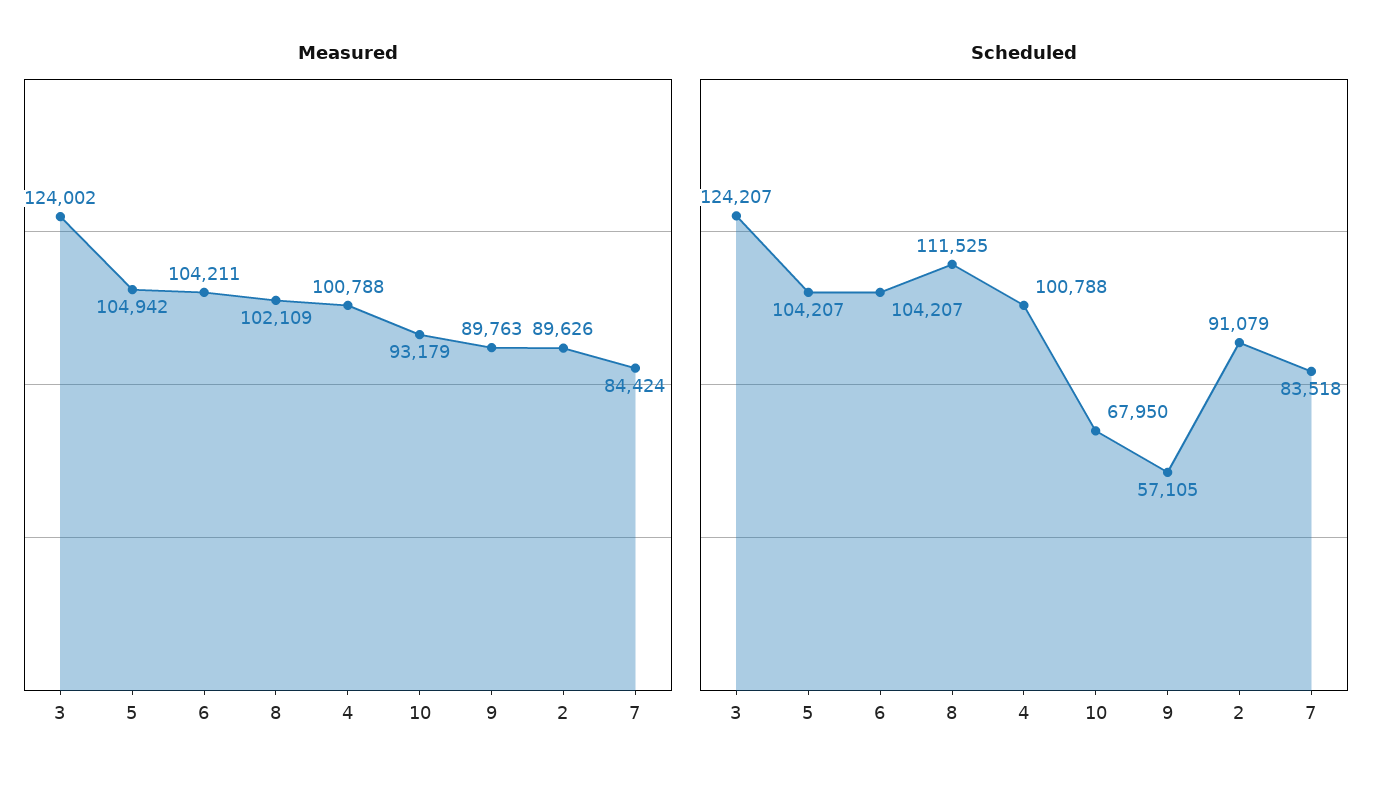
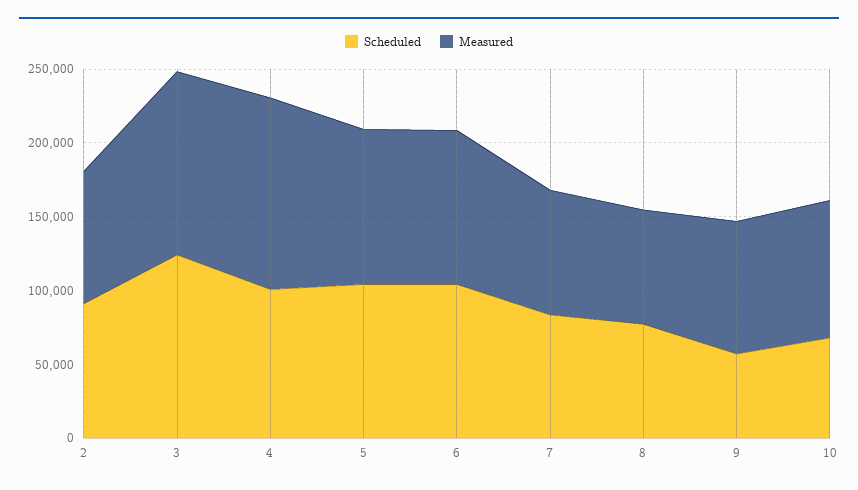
  {
    "Measured": {
      "3": 124002,
      "5": 104942,
      "6": 104211,
-     "8": 102109,
+     "8": 80000,
-     "4": 100788,
+     "4": 130000,
      "10": 93179,
      "9": 89763,
      "2": 89626,
      "7": 84424
    },
    "Scheduled": {
      "3": 124207,
      "5": 104207,
      "6": 104207,
-     "8": 111525,
+     "8": 80000,
      "4": 100788,
      "10": 67950,
      "9": 57105,
      "2": 91079,
      "7": 83518
    }
  }

